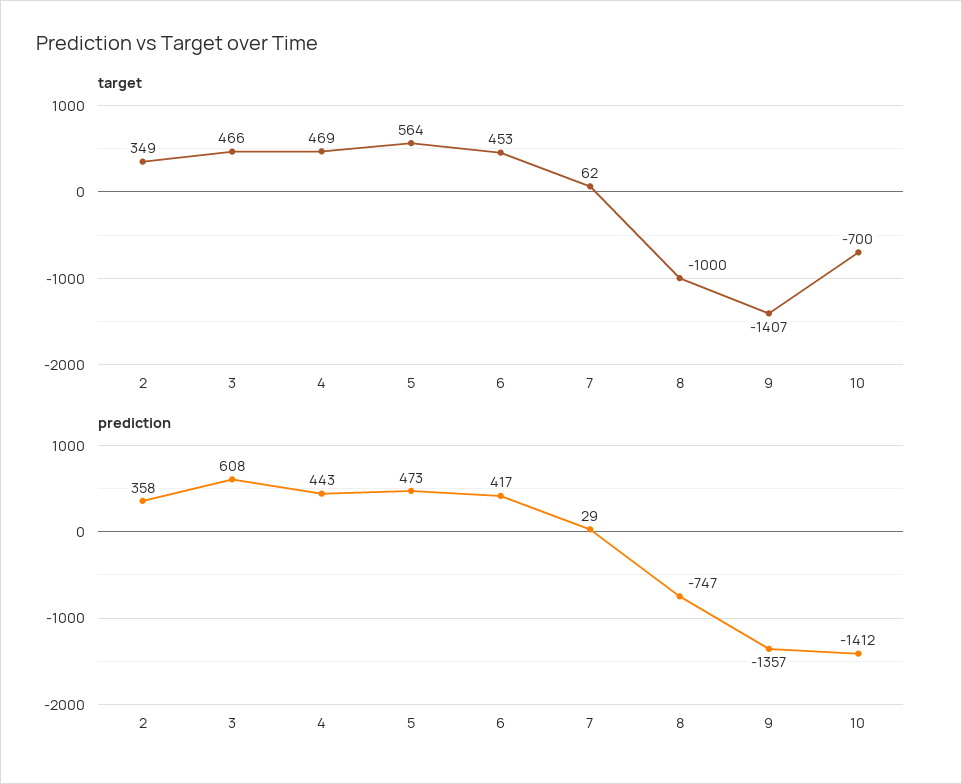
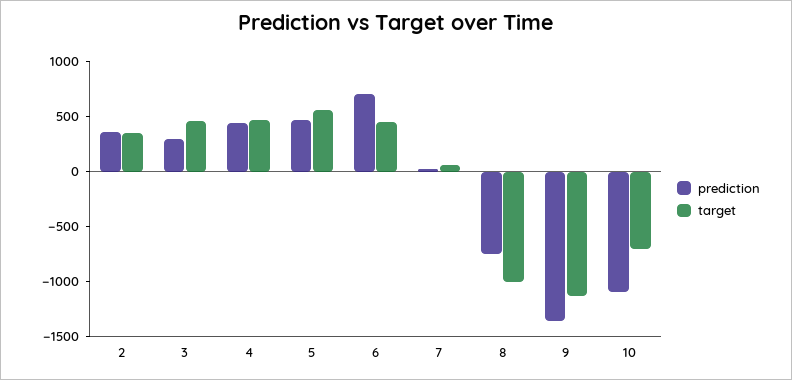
  {
    "target": {
      "2": 349,
      "3": 466,
      "4": 469,
      "5": 564,
      "6": 453,
      "7": 62,
      "8": -1000,
-     "9": -1407,
+     "9": -1100,
      "10": -700
    },
    "prediction": {
      "2": 358,
-     "3": 608,
+     "3": 300,
      "4": 443,
      "5": 473,
-     "6": 417,
+     "6": 700,
      "7": 29,
      "8": -747,
      "9": -1357,
-     "10": -1412
+     "10": -1100
    }
  }

